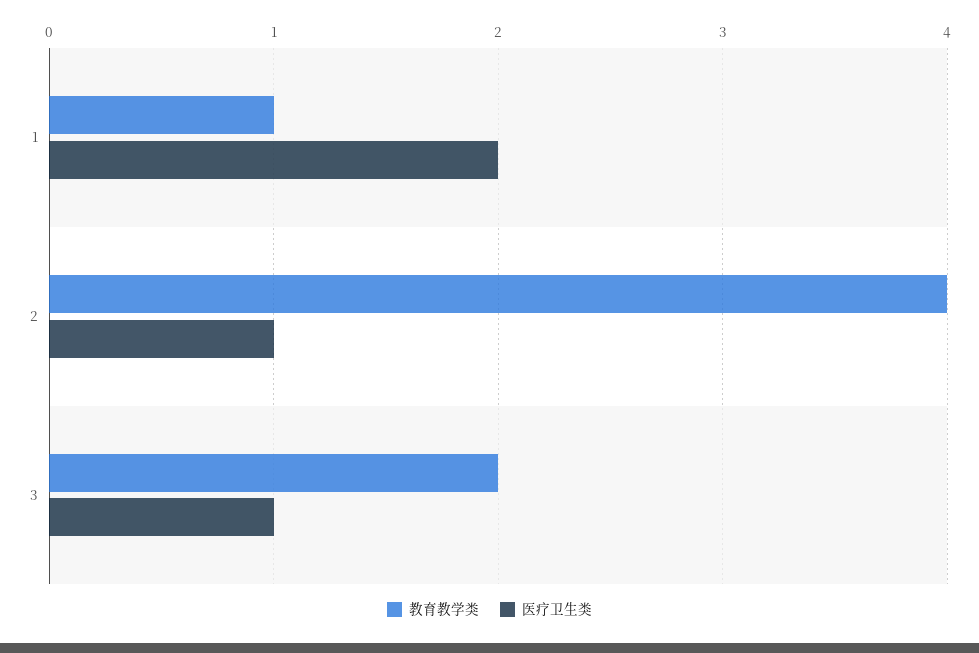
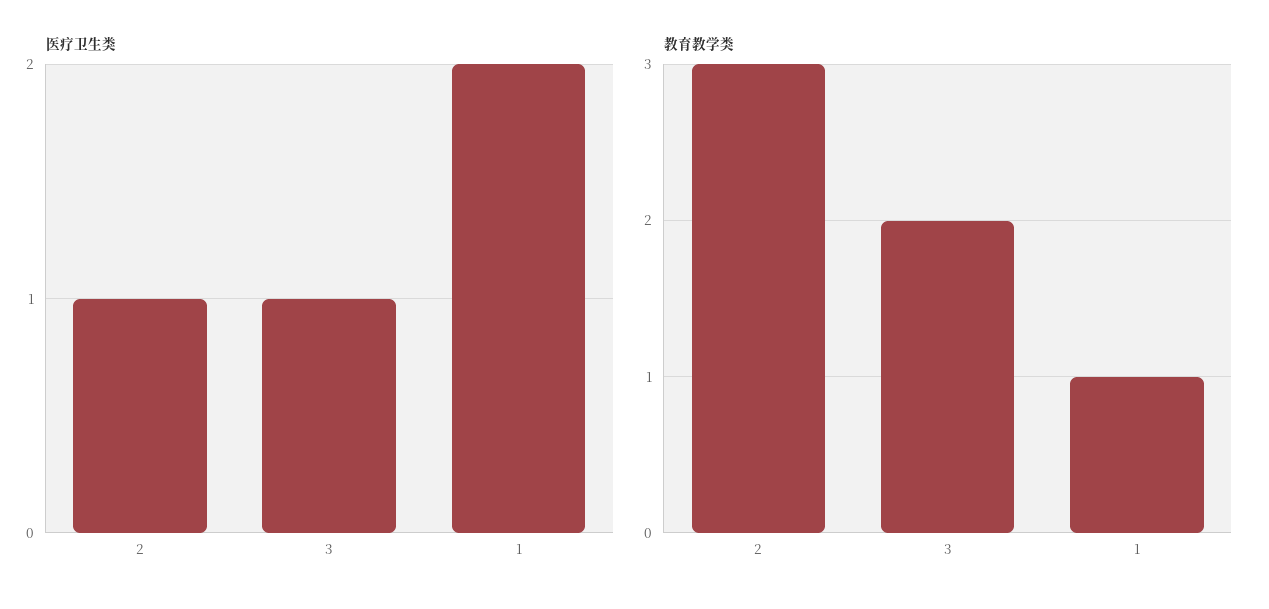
  {
    "教育教学类": {
      "1": 1,
-     "2": 4,
+     "2": 3,
      "3": 2
    },
    "医疗卫生类": {
      "1": 2,
      "2": 1,
      "3": 1
    }
  }

